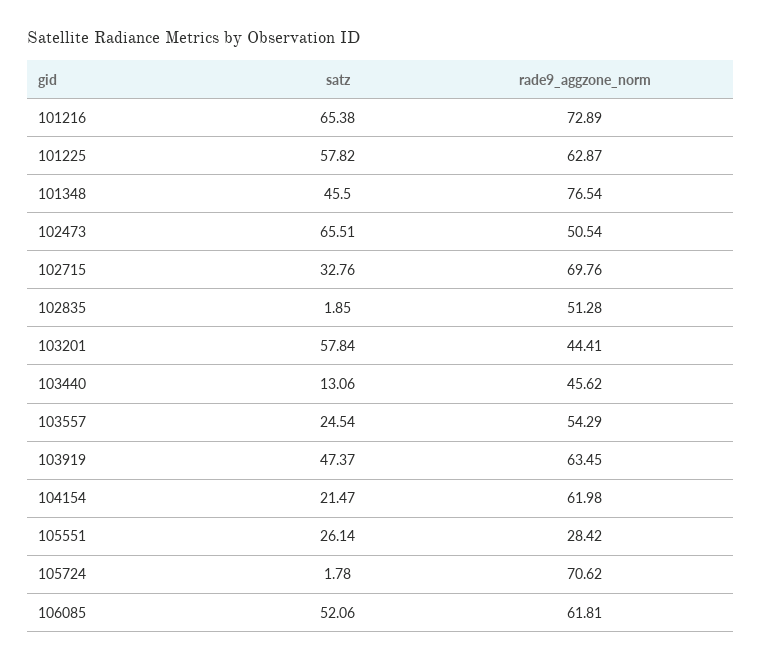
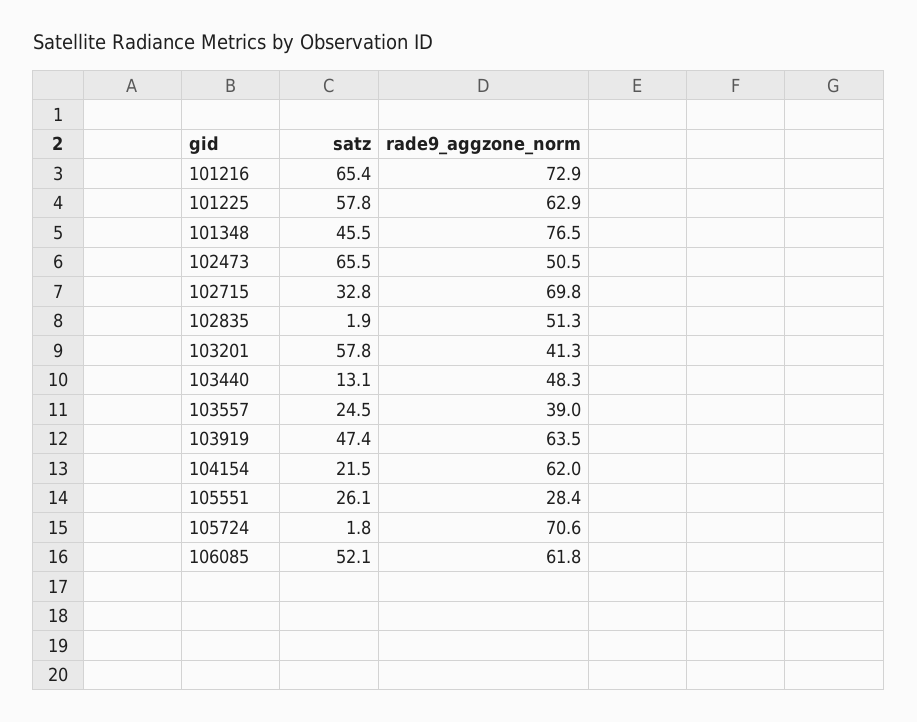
  {
    "satz": {
      "101216": 65.38,
      "101225": 57.82,
      "101348": 45.5,
      "102473": 65.51,
      "102715": 32.76,
      "102835": 1.85,
      "103201": 57.84,
      "103440": 13.06,
      "103557": 24.54,
      "103919": 47.37,
      "104154": 21.47,
      "105551": 26.14,
      "105724": 1.78,
      "106085": 52.06
    },
    "rade9_aggzone_norm": {
      "101216": 72.89,
      "101225": 62.87,
      "101348": 76.54,
      "102473": 50.54,
      "102715": 69.76,
      "102835": 51.28,
-     "103201": 44.41,
+     "103201": 41.3,
-     "103440": 45.62,
+     "103440": 48.3,
-     "103557": 54.29,
+     "103557": 39,
      "103919": 63.45,
      "104154": 61.98,
      "105551": 28.42,
      "105724": 70.62,
      "106085": 61.81
    }
  }

